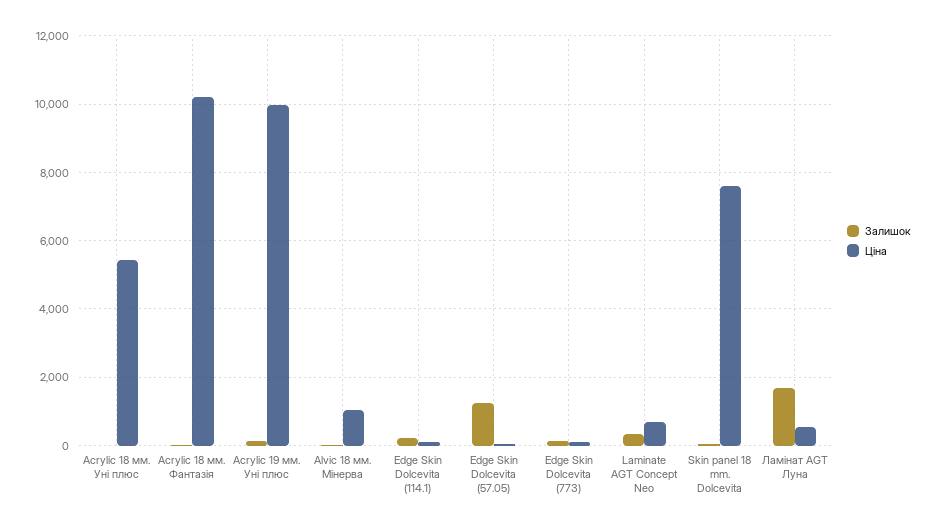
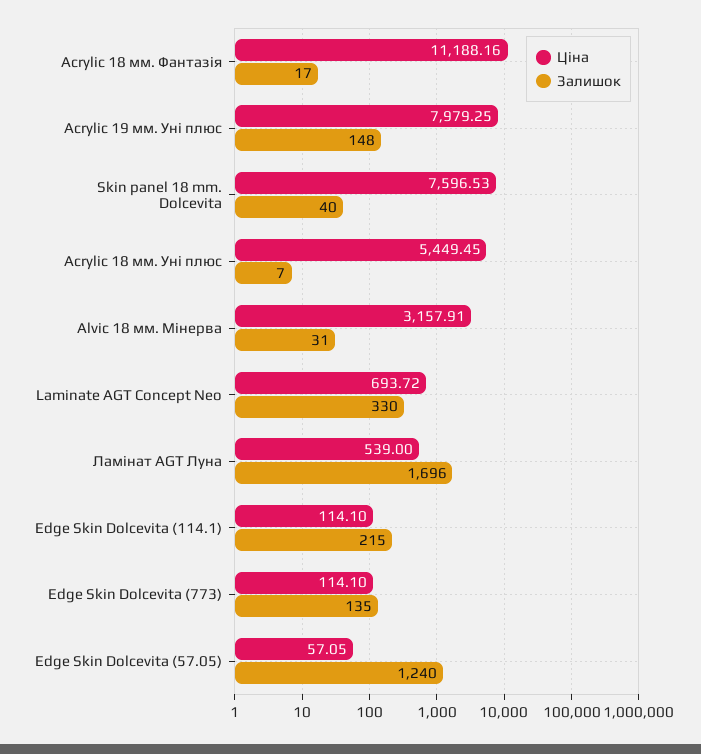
  {
    "Залишок": {
      "Acrylic 18 мм. Уні плюс": 7,
      "Acrylic 18 мм. Фантазія": 17,
      "Acrylic 19 мм. Уні плюс": 148,
      "Alvic 18 мм. Мінерва": 31,
      "Edge Skin Dolcevita (114.1)": 215,
      "Edge Skin Dolcevita (57.05)": 1240,
      "Edge Skin Dolcevita (773)": 135,
      "Laminate AGT Concept Neo": 330,
      "Skin panel 18 mm. Dolcevita": 40,
      "Ламінат AGT Луна": 1696
    },
    "Ціна": {
      "Acrylic 18 мм. Уні плюс": 5449.45,
-     "Acrylic 18 мм. Фантазія": 10200,
+     "Acrylic 18 мм. Фантазія": 11188.16,
-     "Acrylic 19 мм. Уні плюс": 10000,
+     "Acrylic 19 мм. Уні плюс": 7979.25,
-     "Alvic 18 мм. Мінерва": 1000,
+     "Alvic 18 мм. Мінерва": 3157.91,
      "Edge Skin Dolcevita (114.1)": 114.1,
      "Edge Skin Dolcevita (57.05)": 57.05,
      "Edge Skin Dolcevita (773)": 114.1,
      "Laminate AGT Concept Neo": 693.72,
      "Skin panel 18 mm. Dolcevita": 7596.53,
      "Ламінат AGT Луна": 539
    }
  }

